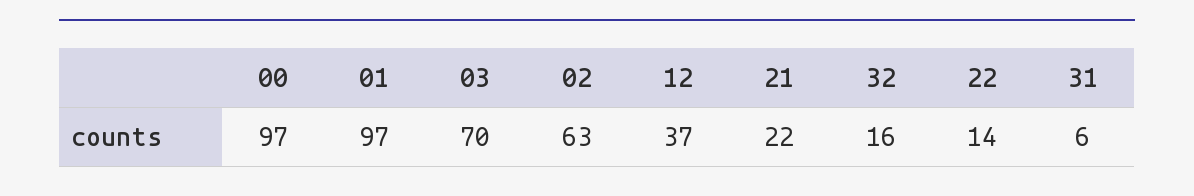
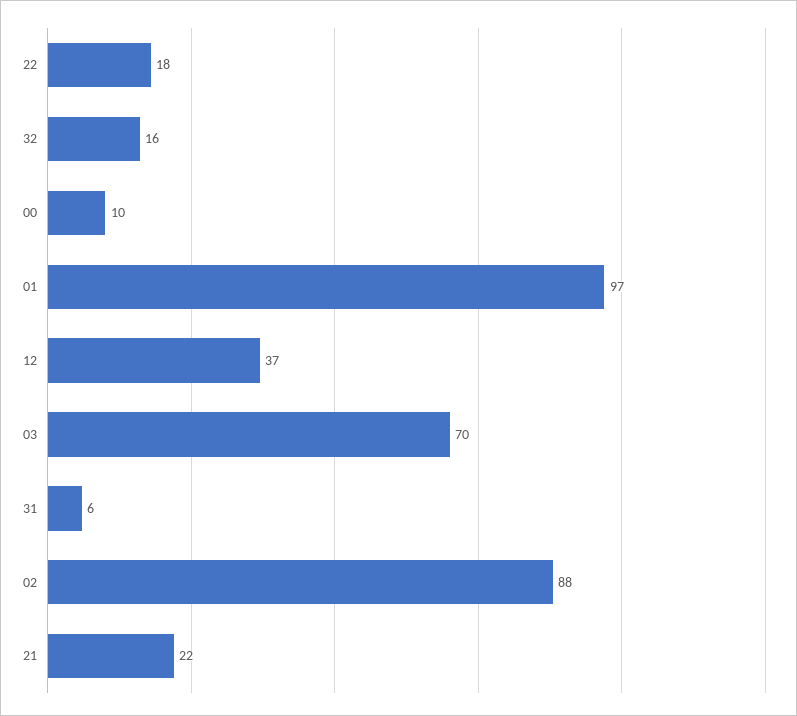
  {
-   "00": 97,
+   "00": 10,
    "01": 97,
    "03": 70,
-   "02": 63,
+   "02": 88,
    "12": 37,
    "21": 22,
    "32": 16,
-   "22": 14,
+   "22": 18,
    "31": 6
  }

